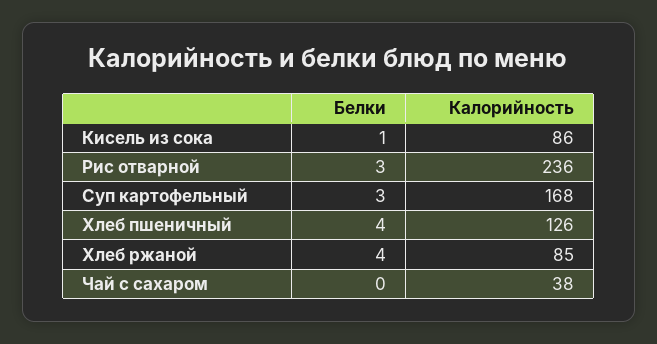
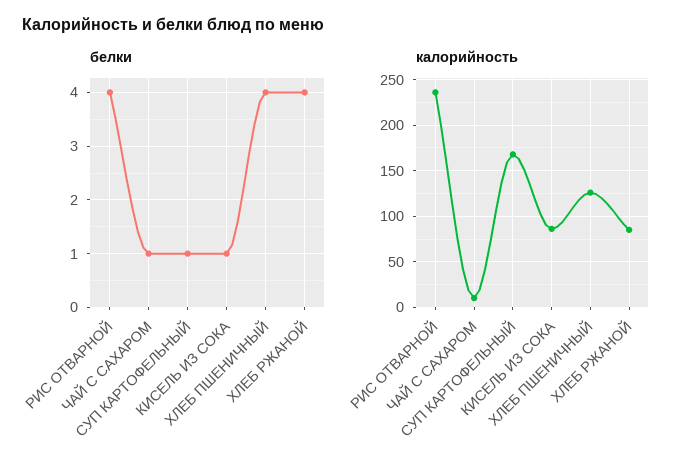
  {
    "Белки": {
      "Кисель из сока": 1,
-     "Рис отварной": 3,
+     "Рис отварной": 4,
-     "Суп картофельный": 3,
+     "Суп картофельный": 1,
      "Хлеб пшеничный": 4,
      "Хлеб ржаной": 4,
-     "Чай с сахаром": 0
+     "Чай с сахаром": 1
    },
    "Калорийность": {
      "Кисель из сока": 86,
      "Рис отварной": 236,
      "Суп картофельный": 168,
      "Хлеб пшеничный": 126,
      "Хлеб ржаной": 85,
-     "Чай с сахаром": 38
+     "Чай с сахаром": 10
    }
  }

